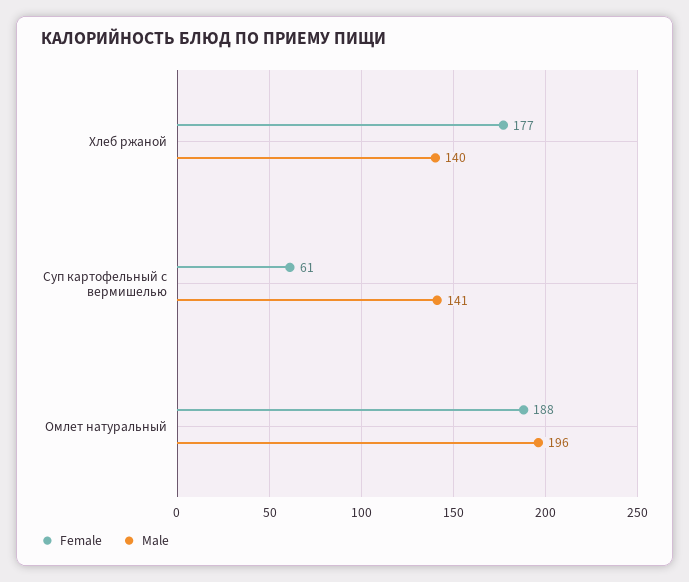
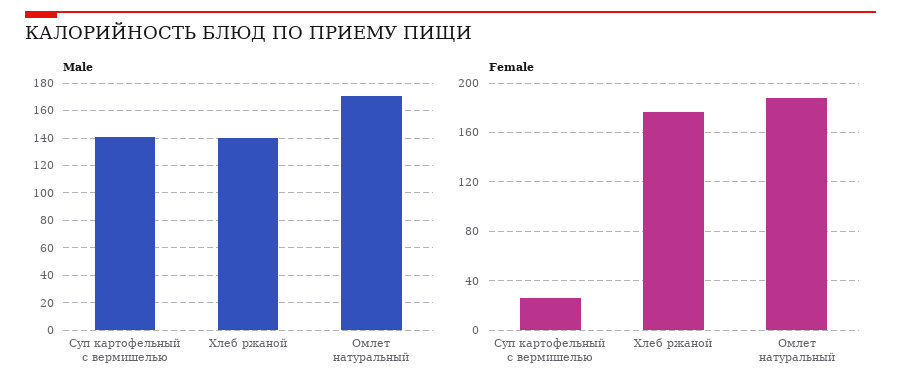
  {
    "Female": {
      "Хлеб ржаной": 177,
-     "Суп картофельный с вермишелью": 61,
+     "Суп картофельный с вермишелью": 25,
      "Омлет натуральный": 188
    },
    "Male": {
      "Хлеб ржаной": 140,
      "Суп картофельный с вермишелью": 141,
-     "Омлет натуральный": 196
+     "Омлет натуральный": 170
    }
  }

